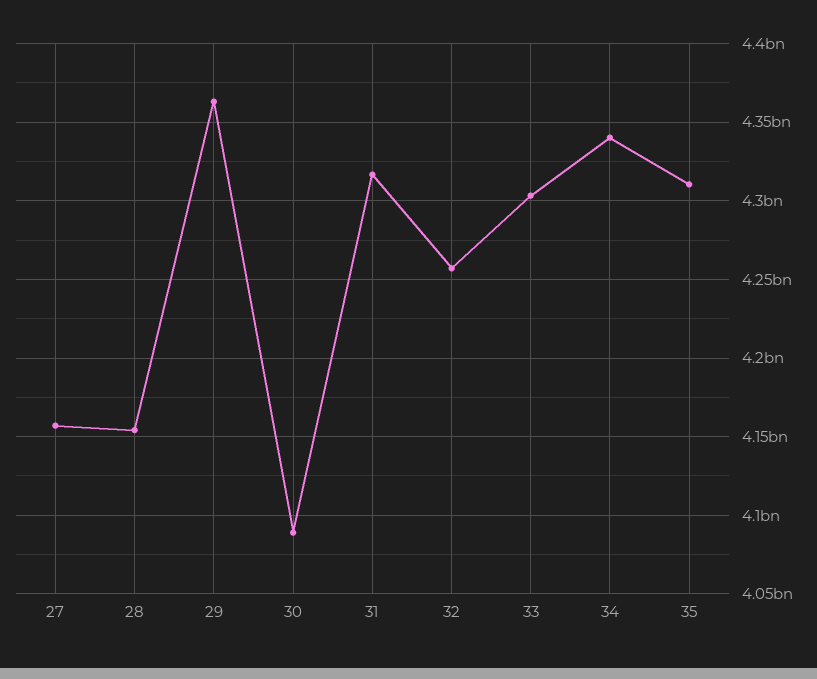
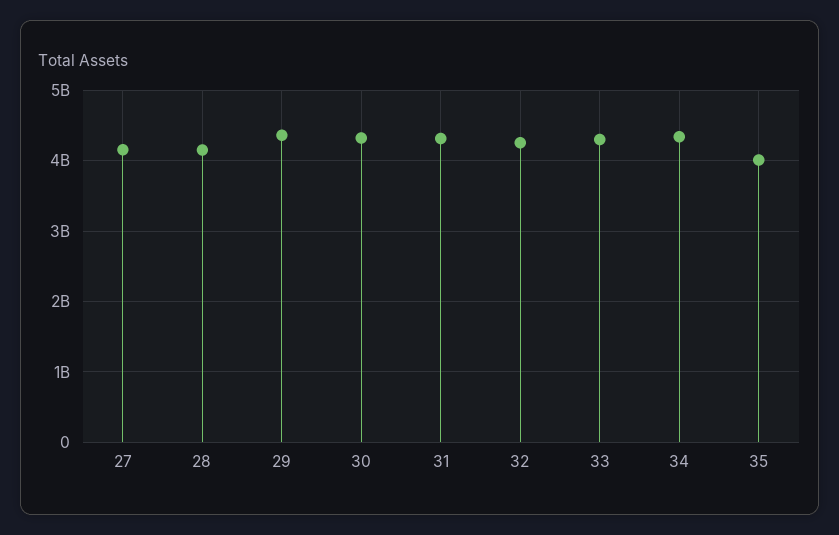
  {
    "27": 4155000000,
    "28": 4155000000,
    "29": 4365000000,
-   "30": 4090000000,
+   "30": 4300000000,
    "31": 4315000000,
    "32": 4255000000,
    "33": 4305000000,
    "34": 4340000000,
-   "35": 4310000000
+   "35": 4000000000
  }

